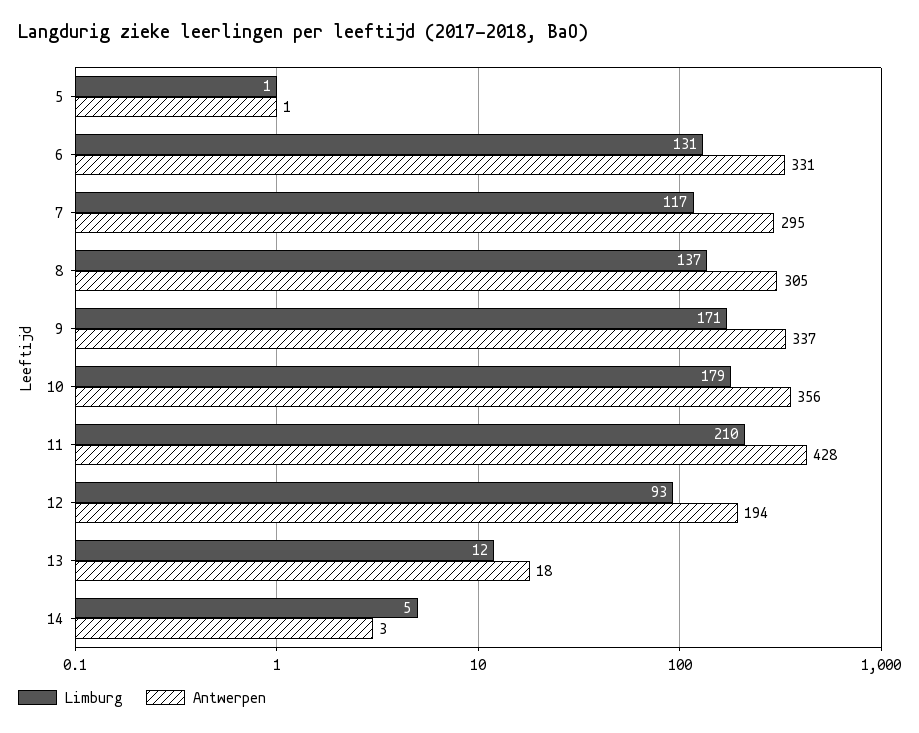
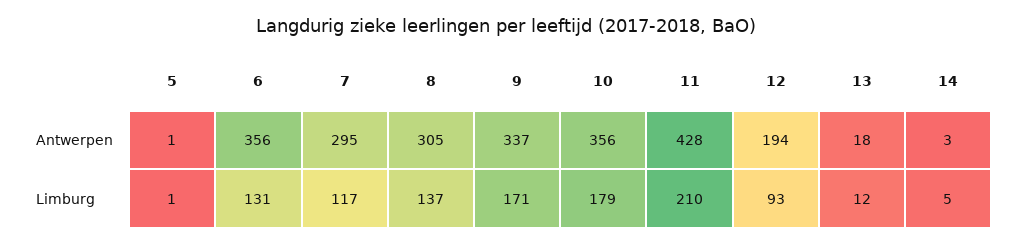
  {
    "Limburg": {
      "5": 1,
      "6": 131,
      "7": 117,
      "8": 137,
      "9": 171,
      "10": 179,
      "11": 210,
      "12": 93,
      "13": 12,
      "14": 5
    },
    "Antwerpen": {
      "5": 1,
-     "6": 331,
+     "6": 356,
      "7": 295,
      "8": 305,
      "9": 337,
      "10": 356,
      "11": 428,
      "12": 194,
      "13": 18,
      "14": 3
    }
  }

